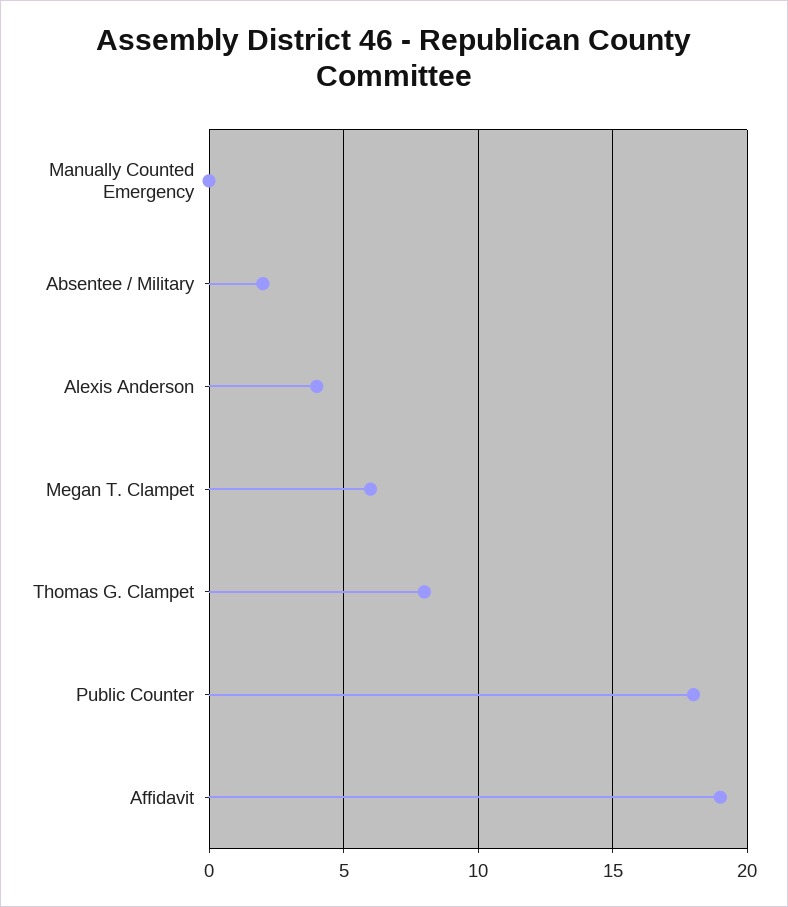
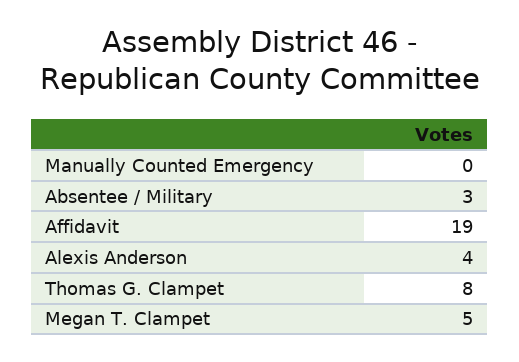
  {
    "Manually Counted Emergency": 0,
-   "Absentee / Military": 2,
+   "Absentee / Military": 3,
    "Alexis Anderson": 4,
-   "Megan T. Clampet": 6,
+   "Megan T. Clampet": 5,
    "Thomas G. Clampet": 8,
-   "Public Counter": 18,
    "Affidavit": 19
  }

